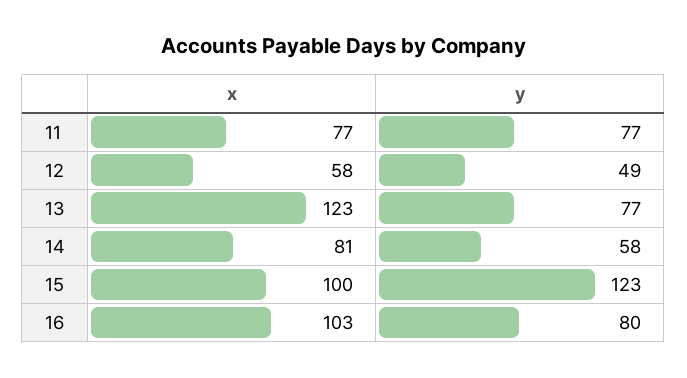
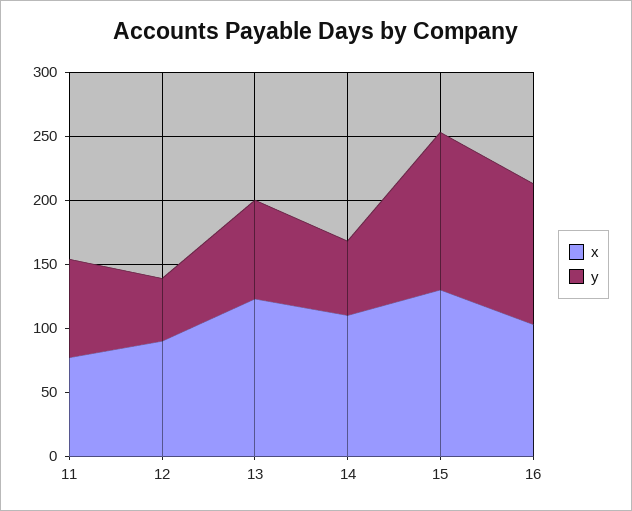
  {
    "x": {
      "11": 77,
-     "12": 58,
+     "12": 90,
      "13": 123,
-     "14": 81,
+     "14": 110,
-     "15": 100,
+     "15": 130,
      "16": 103
    },
    "y": {
      "11": 77,
      "12": 49,
      "13": 77,
      "14": 58,
      "15": 123,
-     "16": 80
+     "16": 110
    }
  }

